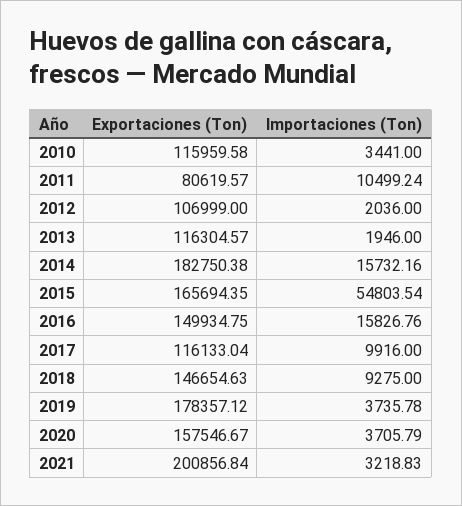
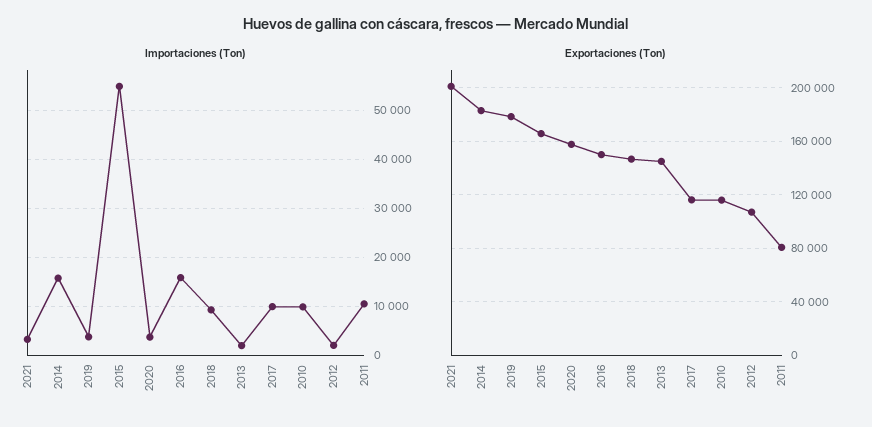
  {
    "Exportaciones (Ton)": {
      "2010": 115959.58,
      "2011": 80619.57,
      "2012": 106999,
-     "2013": 116304.57,
+     "2013": 145000,
      "2014": 182750.38,
      "2015": 165694.35,
      "2016": 149934.75,
      "2017": 116133.04,
      "2018": 146654.63,
      "2019": 178357.12,
      "2020": 157546.67,
      "2021": 200856.84
    },
    "Importaciones (Ton)": {
-     "2010": 3441,
+     "2010": 10000,
      "2011": 10499.24,
      "2012": 2036,
      "2013": 1946,
      "2014": 15732.16,
      "2015": 54803.54,
      "2016": 15826.76,
      "2017": 9916,
      "2018": 9275,
      "2019": 3735.78,
      "2020": 3705.79,
      "2021": 3218.83
    }
  }

